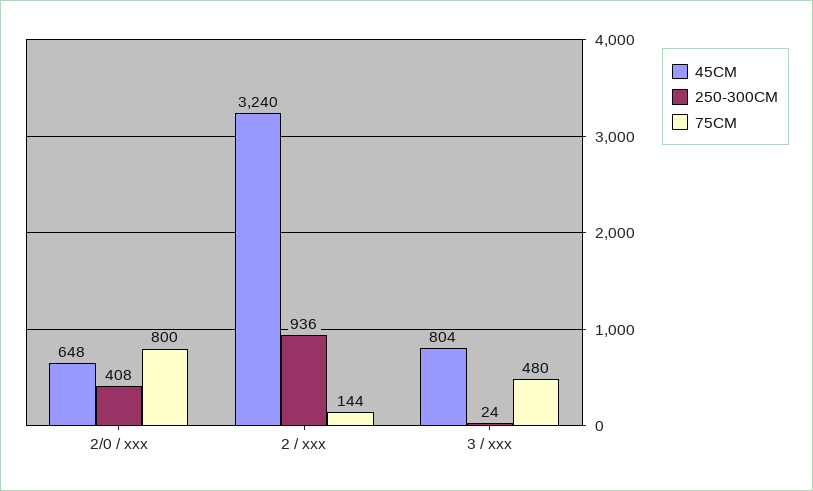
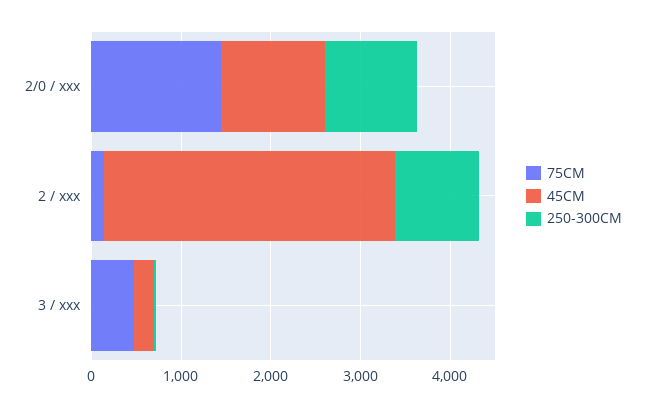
  {
    "45CM": {
-     "2/0 / xxx": 648,
+     "2/0 / xxx": 1200,
      "2 / xxx": 3240,
-     "3 / xxx": 804
+     "3 / xxx": 200
    },
    "250-300CM": {
-     "2/0 / xxx": 408,
+     "2/0 / xxx": 1000,
      "2 / xxx": 936,
      "3 / xxx": 24
    },
    "75CM": {
-     "2/0 / xxx": 800,
+     "2/0 / xxx": 1400,
      "2 / xxx": 144,
      "3 / xxx": 480
    }
  }

